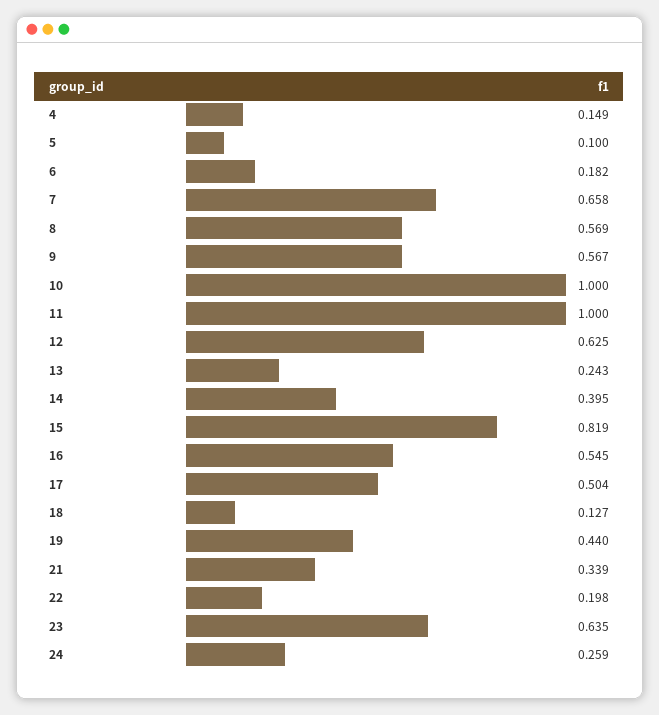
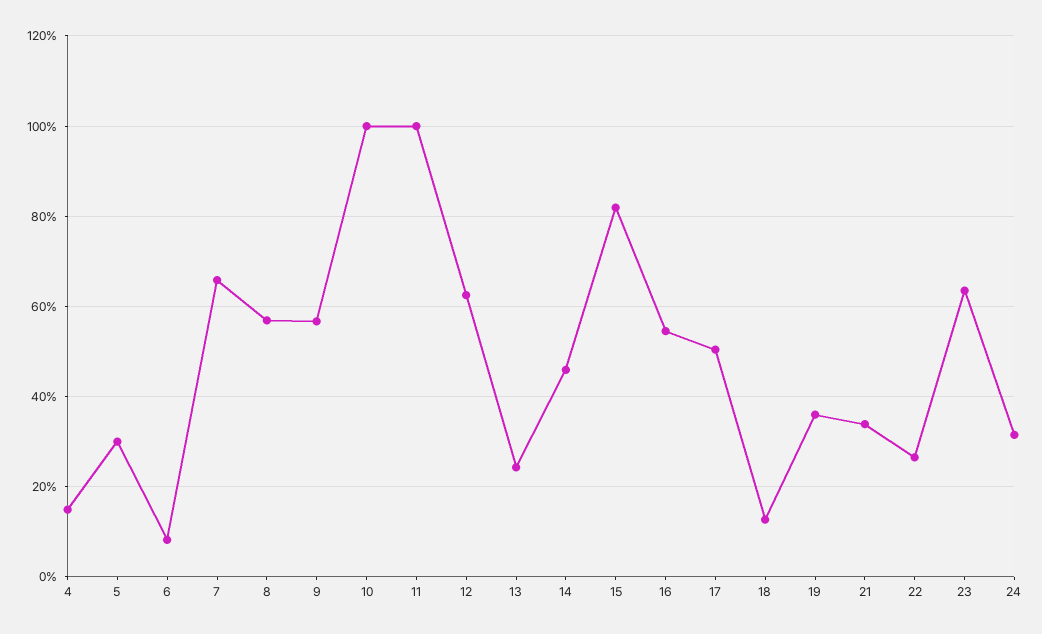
  {
    "4": 0.149,
-   "5": 0.1,
+   "5": 0.3,
-   "6": 0.182,
+   "6": 0.08,
    "7": 0.658,
    "8": 0.569,
    "9": 0.567,
    "10": 1,
    "11": 1,
    "12": 0.625,
    "13": 0.243,
-   "14": 0.395,
+   "14": 0.46,
    "15": 0.819,
    "16": 0.545,
    "17": 0.504,
    "18": 0.127,
-   "19": 0.44,
+   "19": 0.36,
    "21": 0.339,
-   "22": 0.198,
+   "22": 0.26,
    "23": 0.635,
-   "24": 0.259
+   "24": 0.32
  }

